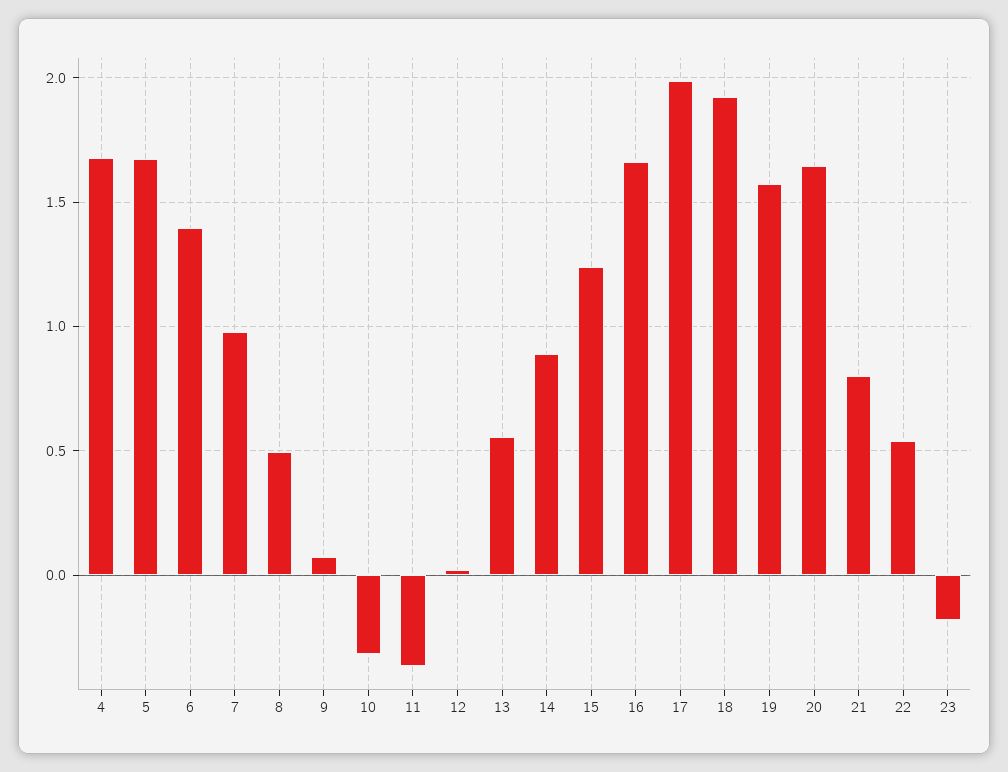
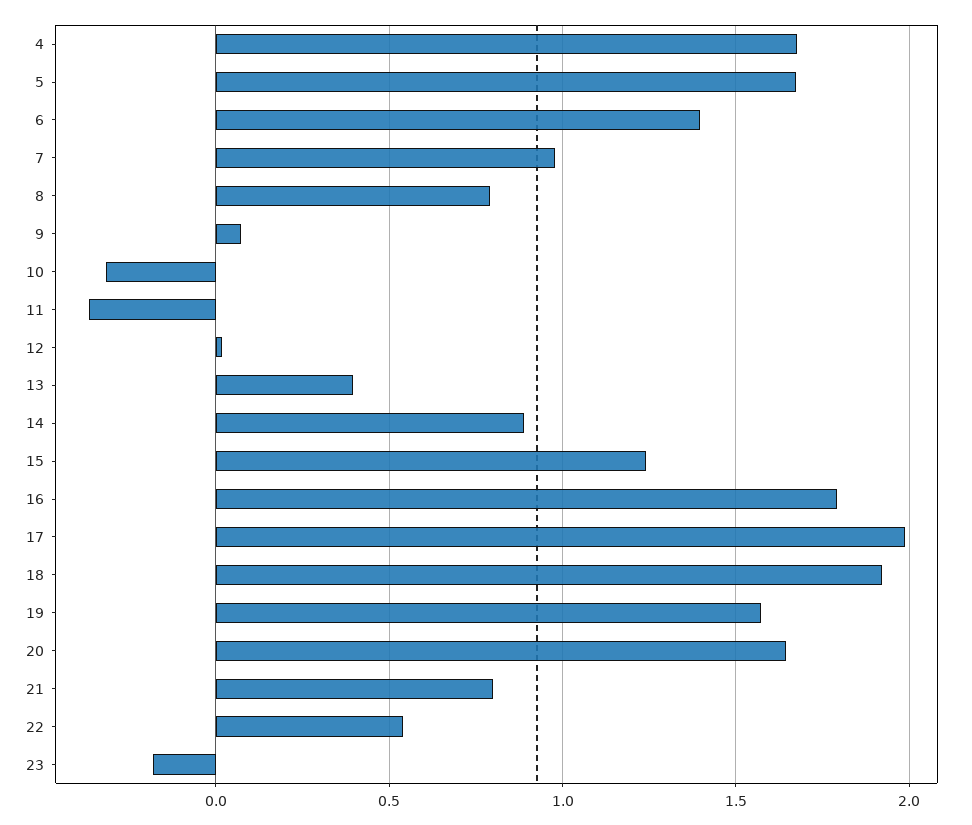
  {
    "4": 1.7,
    "5": 1.65,
    "6": 1.4,
    "7": 1,
-   "8": 0.5,
+   "8": 0.8,
    "9": 0.05,
    "10": -0.3,
    "11": -0.35,
    "12": 0,
-   "13": 0.55,
+   "13": 0.4,
    "14": 0.9,
    "15": 1.25,
-   "16": 1.65,
+   "16": 1.8,
    "17": 2,
    "18": 1.9,
    "19": 1.55,
    "20": 1.65,
    "21": 0.8,
    "22": 0.55,
    "23": -0.2
  }

